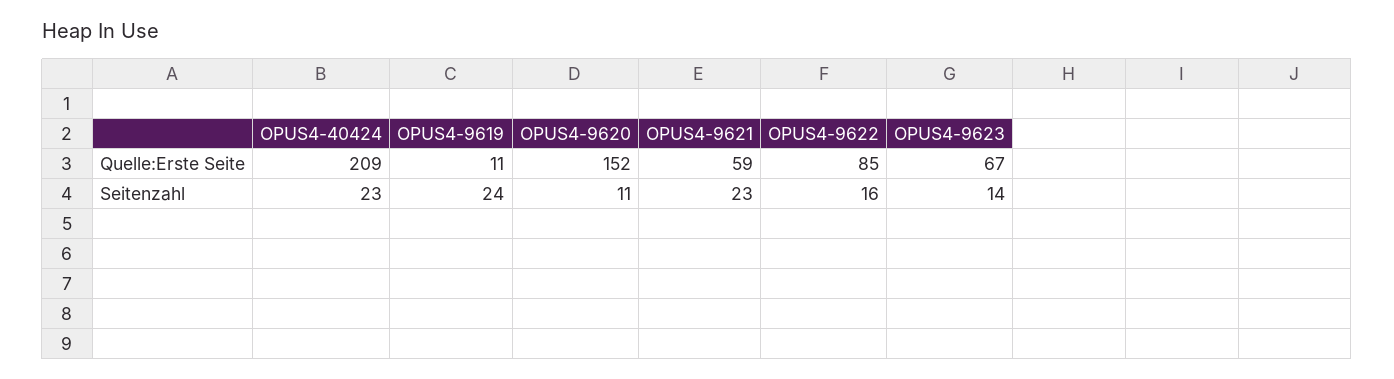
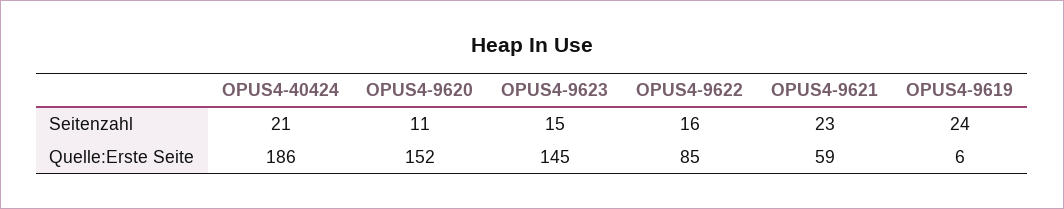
  {
    "OPUS4-40424": {
-     "Quelle:Erste Seite": 209,
+     "Quelle:Erste Seite": 186,
-     "Seitenzahl": 23
+     "Seitenzahl": 21
    },
    "OPUS4-9619": {
-     "Quelle:Erste Seite": 11,
+     "Quelle:Erste Seite": 6,
      "Seitenzahl": 24
    },
    "OPUS4-9620": {
      "Quelle:Erste Seite": 152,
      "Seitenzahl": 11
    },
    "OPUS4-9621": {
      "Quelle:Erste Seite": 59,
      "Seitenzahl": 23
    },
    "OPUS4-9622": {
      "Quelle:Erste Seite": 85,
      "Seitenzahl": 16
    },
    "OPUS4-9623": {
-     "Quelle:Erste Seite": 67,
+     "Quelle:Erste Seite": 145,
-     "Seitenzahl": 14
+     "Seitenzahl": 15
    }
  }

